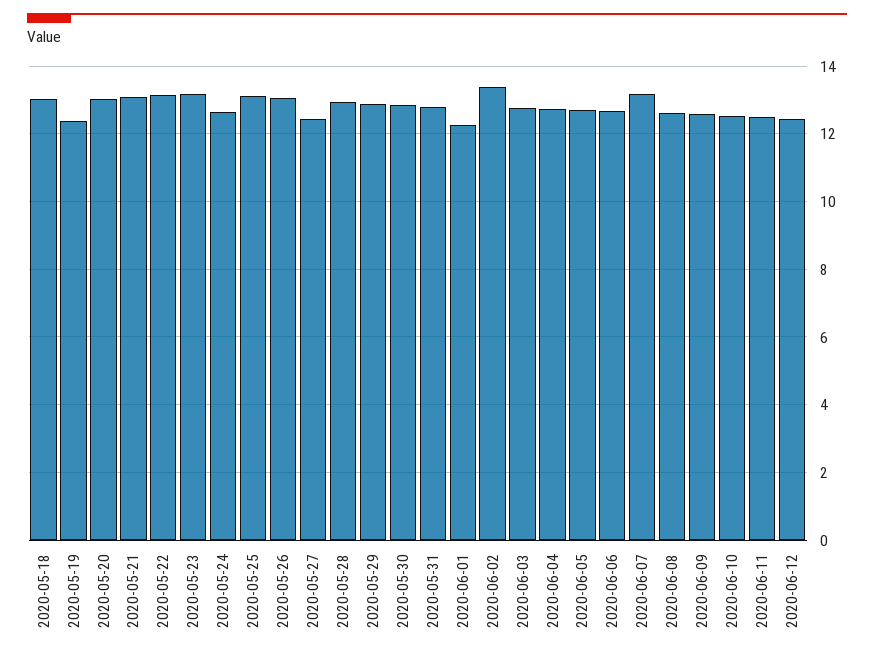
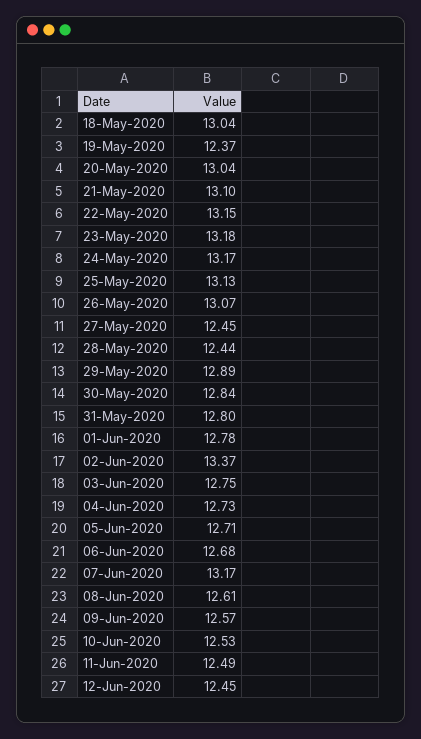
  {
    "2020-05-18": 13.04,
    "2020-05-19": 12.37,
    "2020-05-20": 13.04,
    "2020-05-21": 13.1,
    "2020-05-22": 13.15,
    "2020-05-23": 13.18,
-   "2020-05-24": 12.6,
+   "2020-05-24": 13.17,
    "2020-05-25": 13.13,
    "2020-05-26": 13.07,
    "2020-05-27": 12.45,
-   "2020-05-28": 13,
+   "2020-05-28": 12.44,
    "2020-05-29": 12.89,
    "2020-05-30": 12.84,
    "2020-05-31": 12.8,
-   "2020-06-01": 12.2,
+   "2020-06-01": 12.78,
    "2020-06-02": 13.37,
    "2020-06-03": 12.75,
    "2020-06-04": 12.73,
    "2020-06-05": 12.71,
    "2020-06-06": 12.68,
    "2020-06-07": 13.17,
    "2020-06-08": 12.61,
    "2020-06-09": 12.57,
    "2020-06-10": 12.53,
    "2020-06-11": 12.49,
    "2020-06-12": 12.45
  }

